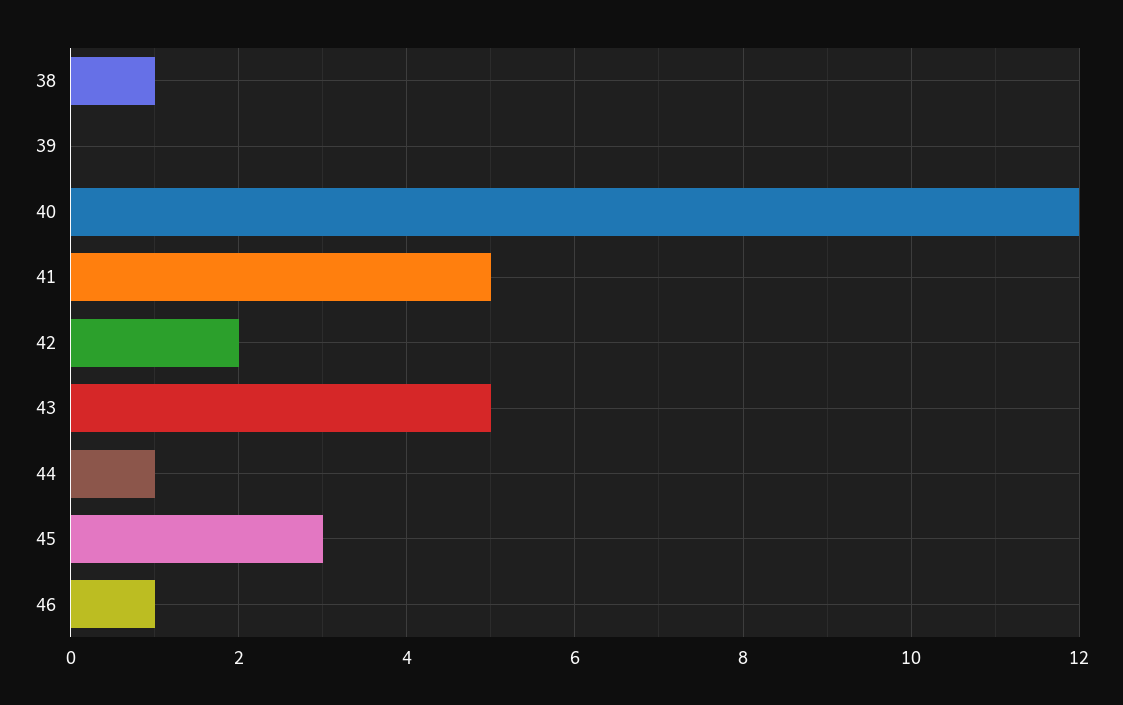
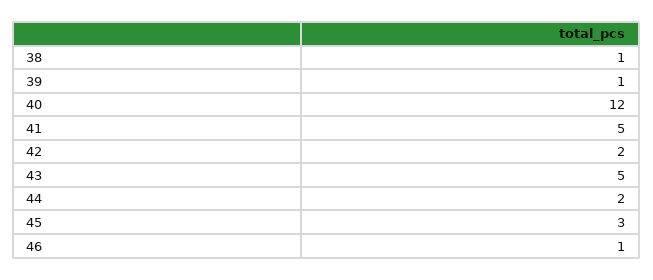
  {
    "38": 1,
-   "39": 0,
+   "39": 1,
    "40": 12,
    "41": 5,
    "42": 2,
    "43": 5,
-   "44": 1,
+   "44": 2,
    "45": 3,
    "46": 1
  }

